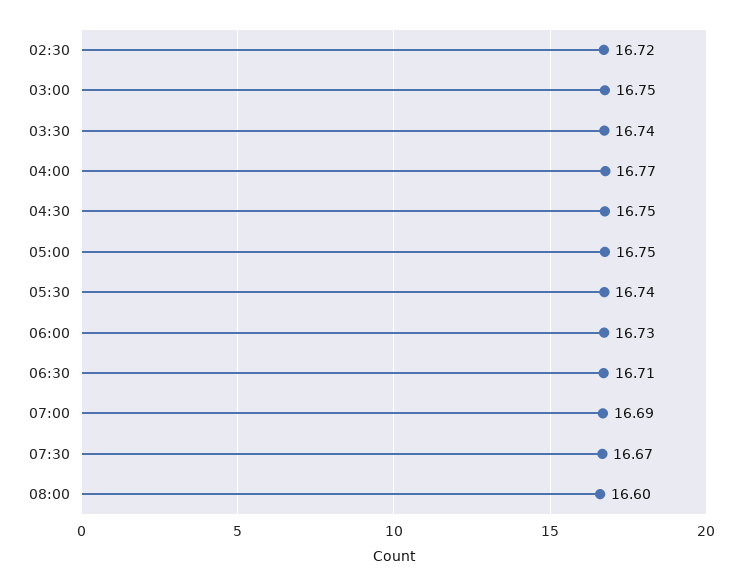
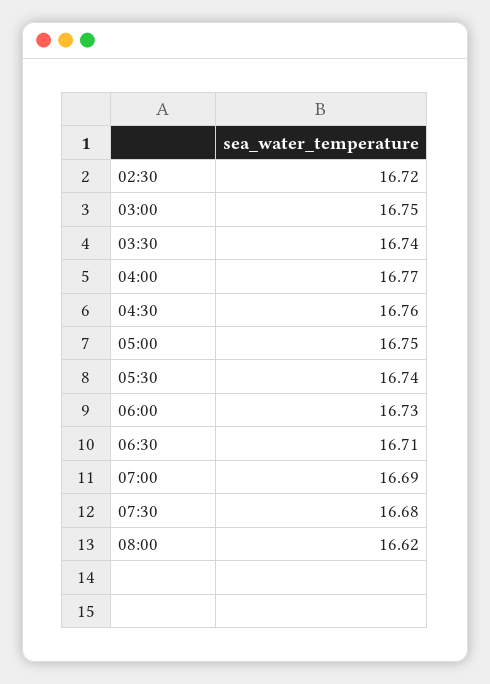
  {
    "02:30": 16.72,
    "03:00": 16.75,
    "03:30": 16.74,
    "04:00": 16.77,
-   "04:30": 16.75,
+   "04:30": 16.76,
    "05:00": 16.75,
    "05:30": 16.74,
    "06:00": 16.73,
    "06:30": 16.71,
    "07:00": 16.69,
-   "07:30": 16.67,
+   "07:30": 16.68,
-   "08:00": 16.6
+   "08:00": 16.62
  }

